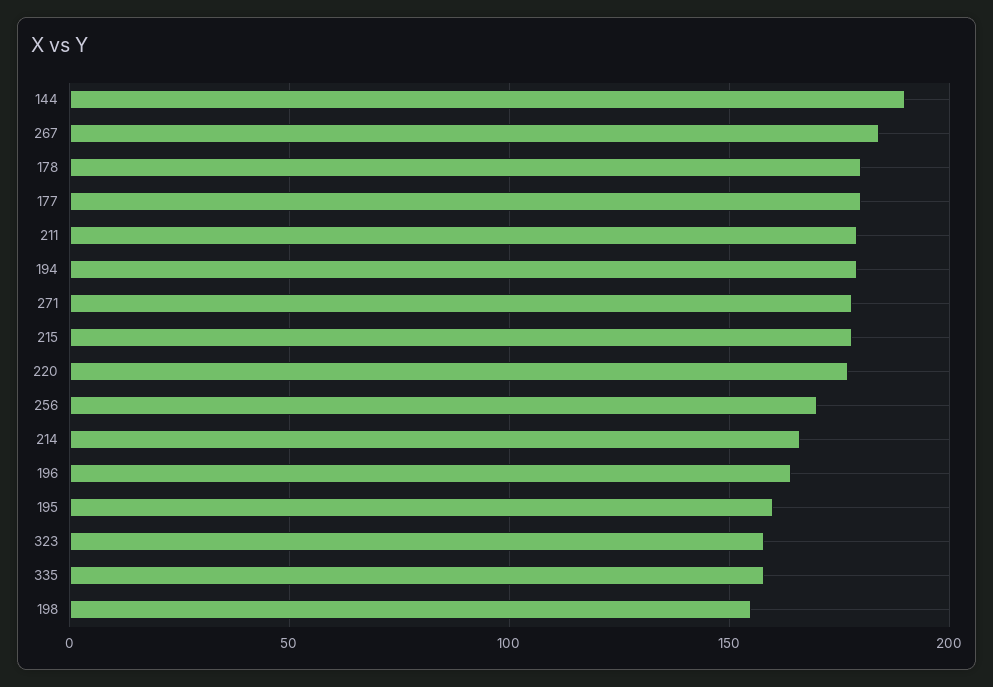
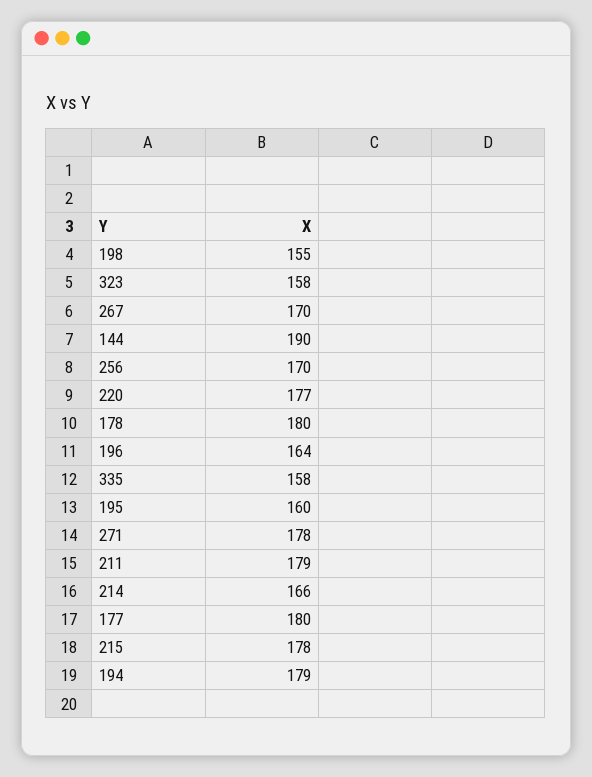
  {
    "144": 190,
-   "267": 185,
+   "267": 170,
    "178": 180,
    "177": 180,
    "211": 179,
    "194": 179,
    "271": 178,
    "215": 178,
    "220": 177,
    "256": 170,
    "214": 166,
    "196": 164,
    "195": 160,
    "323": 158,
    "335": 158,
    "198": 155
  }

